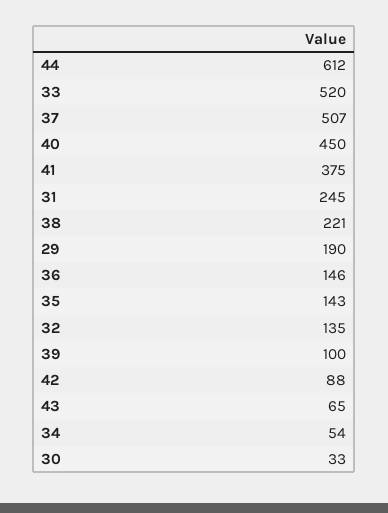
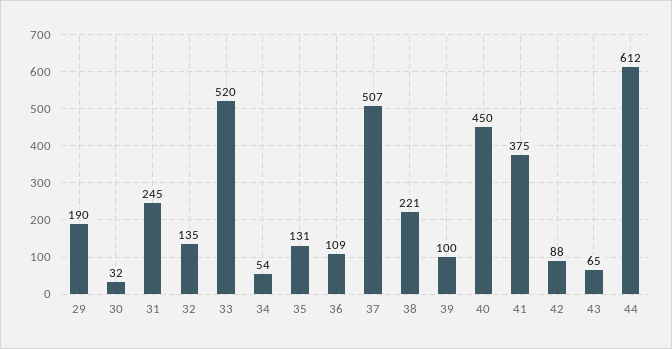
  {
    "44": 612,
    "33": 520,
    "37": 507,
    "40": 450,
    "41": 375,
    "31": 245,
    "38": 221,
    "29": 190,
-   "36": 146,
+   "36": 109,
-   "35": 143,
+   "35": 131,
    "32": 135,
    "39": 100,
    "42": 88,
    "43": 65,
    "34": 54,
-   "30": 33
+   "30": 32
  }

